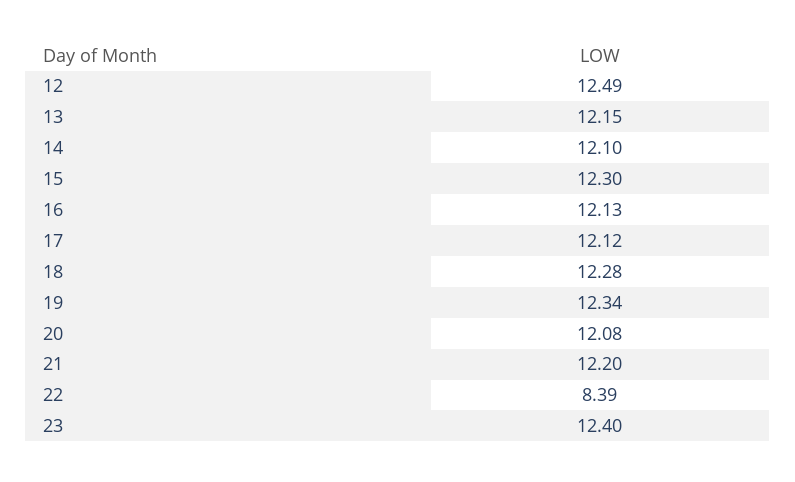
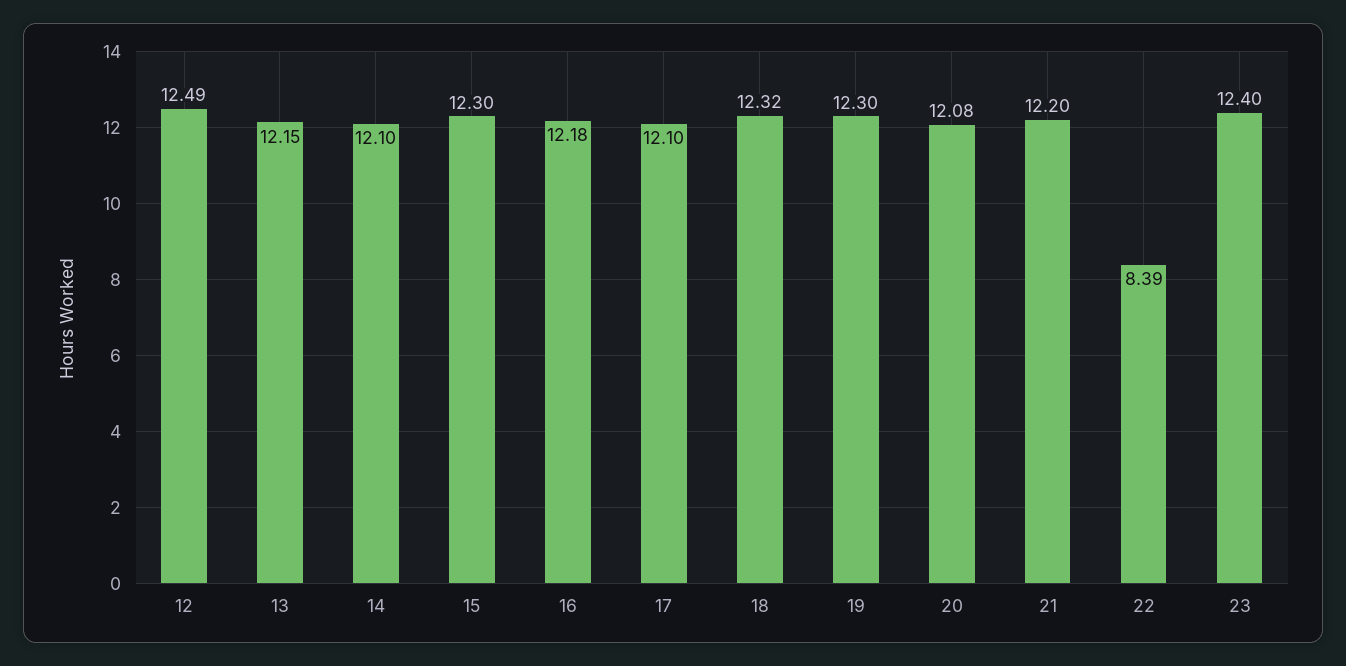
  {
    "12": 12.49,
    "13": 12.15,
    "14": 12.1,
    "15": 12.3,
-   "16": 12.13,
+   "16": 12.18,
-   "17": 12.12,
+   "17": 12.1,
-   "18": 12.28,
+   "18": 12.32,
-   "19": 12.34,
+   "19": 12.3,
    "20": 12.08,
    "21": 12.2,
    "22": 8.39,
    "23": 12.4
  }

